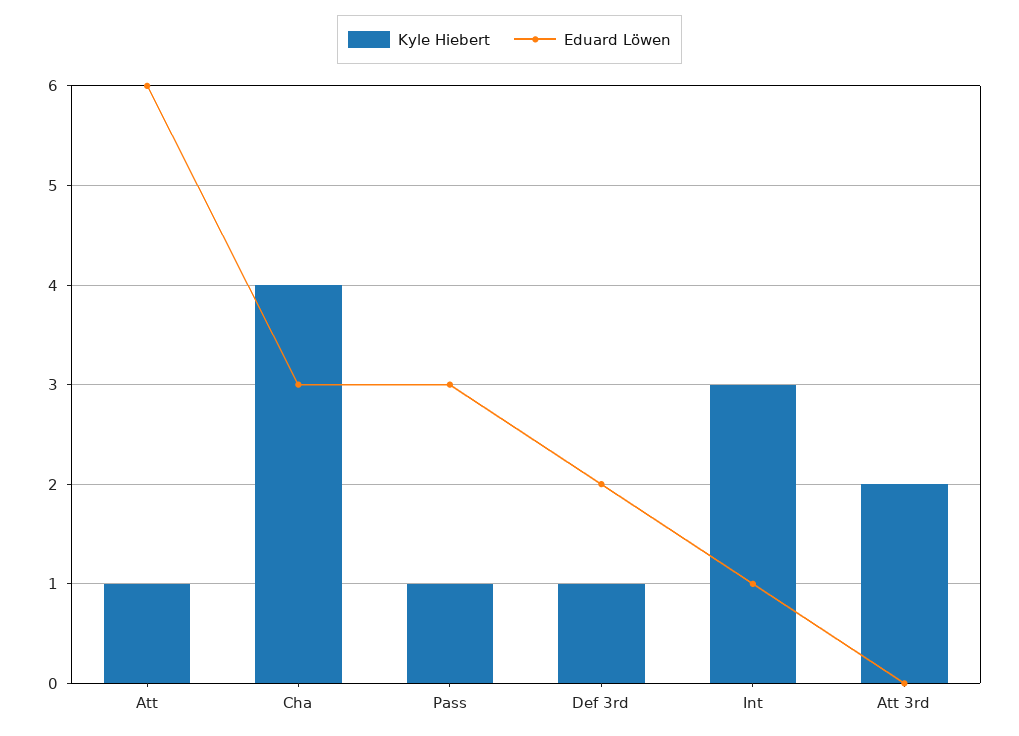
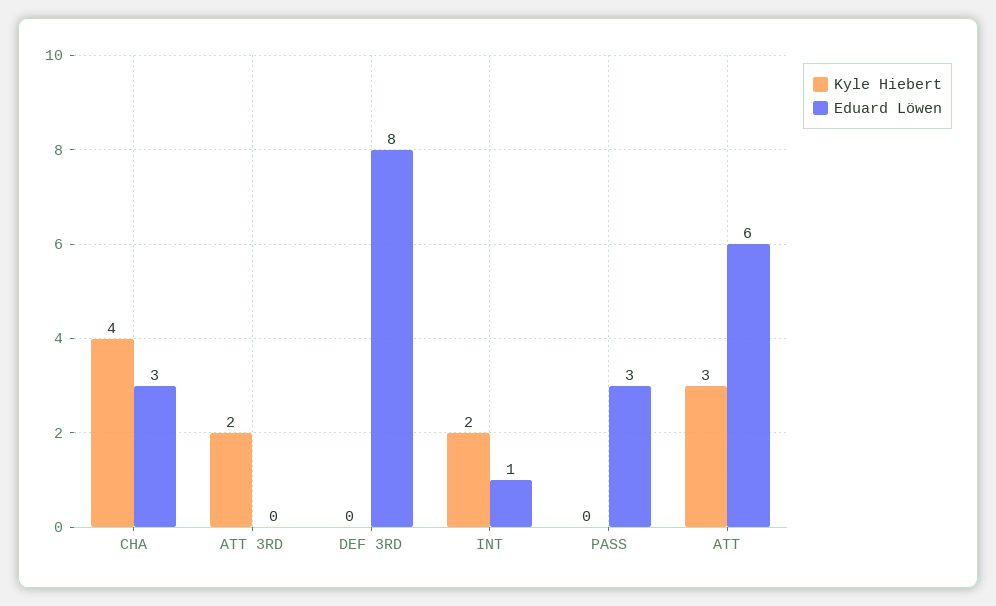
  {
    "Kyle Hiebert": {
-     "Att": 1,
+     "Att": 3,
      "Cha": 4,
-     "Pass": 1,
+     "Pass": 0,
-     "Def 3rd": 1,
+     "Def 3rd": 0,
-     "Int": 3,
+     "Int": 2,
      "Att 3rd": 2
    },
    "Eduard Löwen": {
      "Att": 6,
      "Cha": 3,
      "Pass": 3,
-     "Def 3rd": 2,
+     "Def 3rd": 8,
      "Int": 1,
      "Att 3rd": 0
    }
  }

